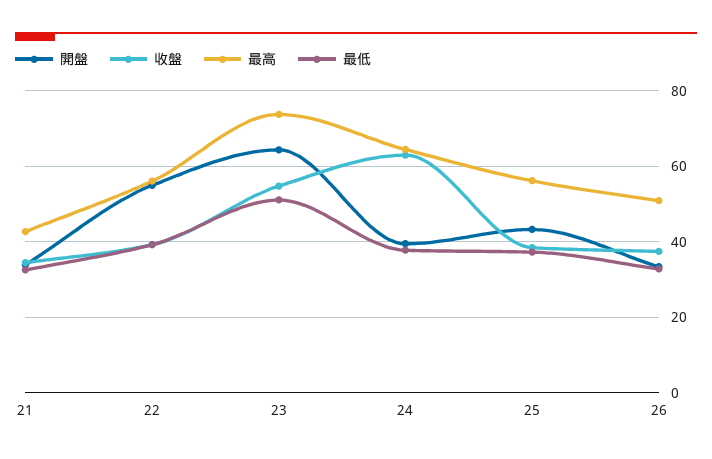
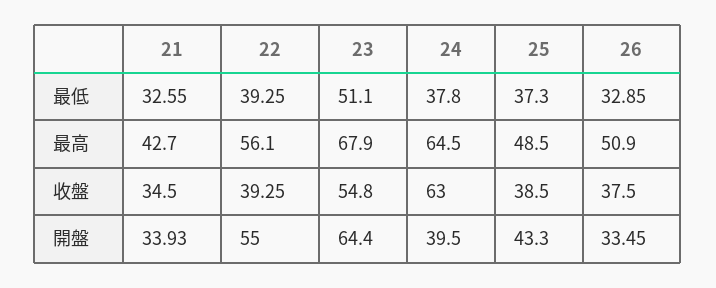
  {
    "開盤": {
      "21": 33.93,
      "22": 55,
      "23": 64.4,
      "24": 39.5,
      "25": 43.3,
      "26": 33.45
    },
    "收盤": {
      "21": 34.5,
      "22": 39.25,
      "23": 54.8,
      "24": 63,
      "25": 38.5,
      "26": 37.5
    },
    "最高": {
      "21": 42.7,
      "22": 56.1,
-     "23": 74,
+     "23": 67.9,
      "24": 64.5,
-     "25": 56,
+     "25": 48.5,
      "26": 50.9
    },
    "最低": {
      "21": 32.55,
      "22": 39.25,
      "23": 51.1,
      "24": 37.8,
      "25": 37.3,
      "26": 32.85
    }
  }

